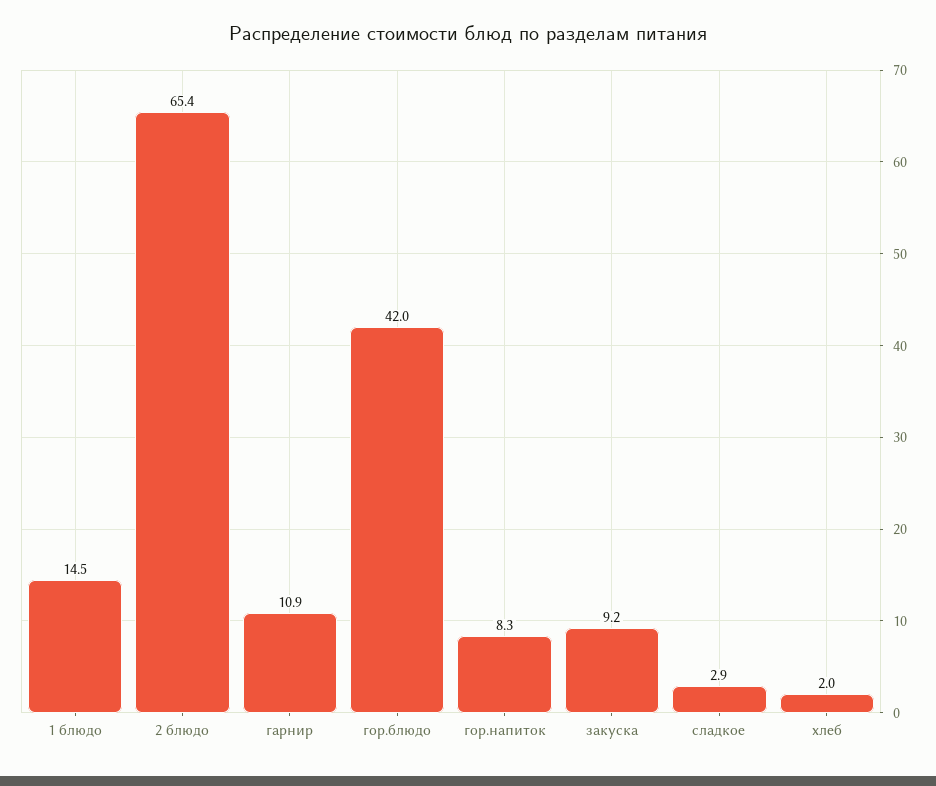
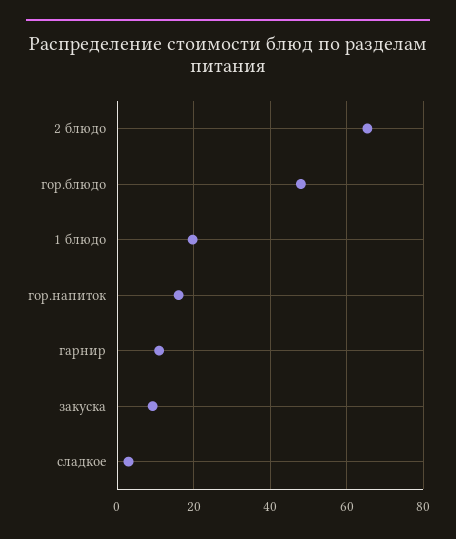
  {
-   "1 блюдо": 14.5,
+   "1 блюдо": 20,
    "2 блюдо": 65.4,
    "гарнир": 10.9,
-   "гор.блюдо": 42,
+   "гор.блюдо": 48,
-   "гор.напиток": 8.3,
+   "гор.напиток": 16,
    "закуска": 9.2,
-   "сладкое": 2.9,
+   "сладкое": 2.9
-   "хлеб": 2
  }

